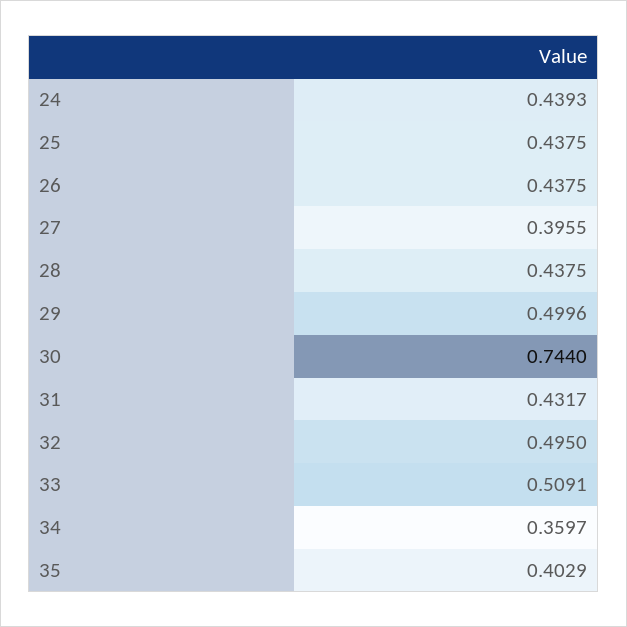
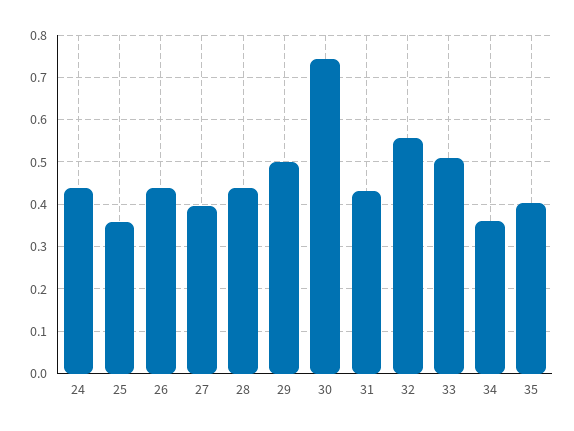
  {
    "24": 0.4393,
-   "25": 0.4375,
+   "25": 0.36,
    "26": 0.4375,
    "27": 0.3955,
    "28": 0.4375,
    "29": 0.4996,
    "30": 0.744,
    "31": 0.4317,
-   "32": 0.495,
+   "32": 0.56,
    "33": 0.5091,
    "34": 0.3597,
    "35": 0.4029
  }

